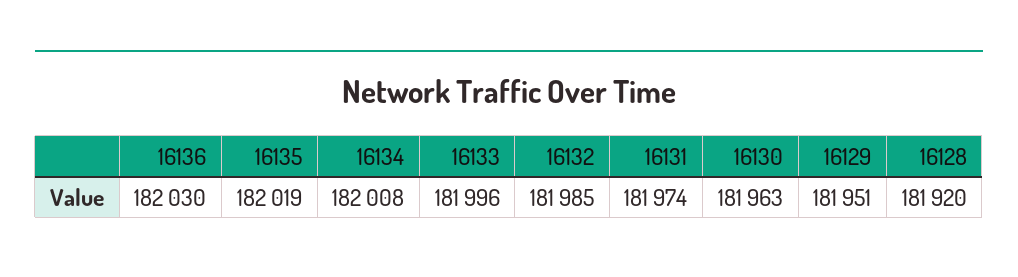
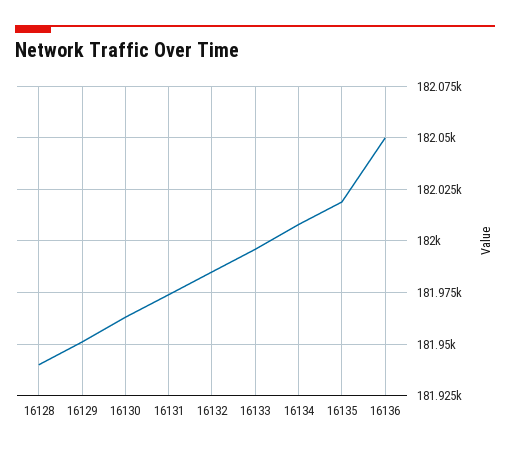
  {
-   "16136": 182030,
+   "16136": 182050,
    "16135": 182019,
    "16134": 182008,
    "16133": 181996,
    "16132": 181985,
    "16131": 181974,
    "16130": 181963,
    "16129": 181951,
-   "16128": 181920
+   "16128": 181940
  }

